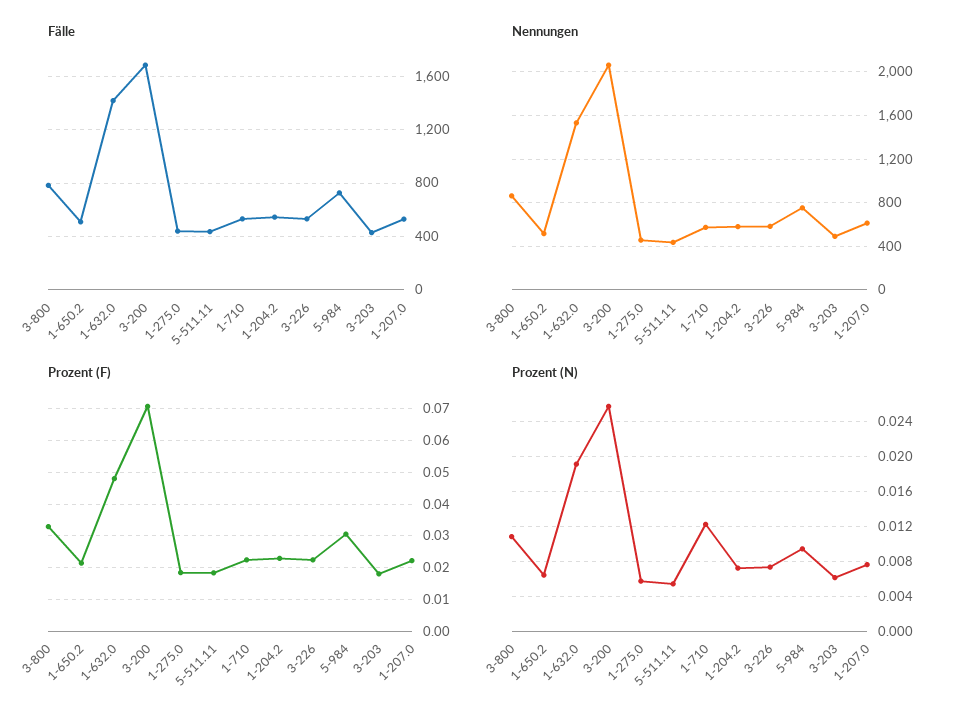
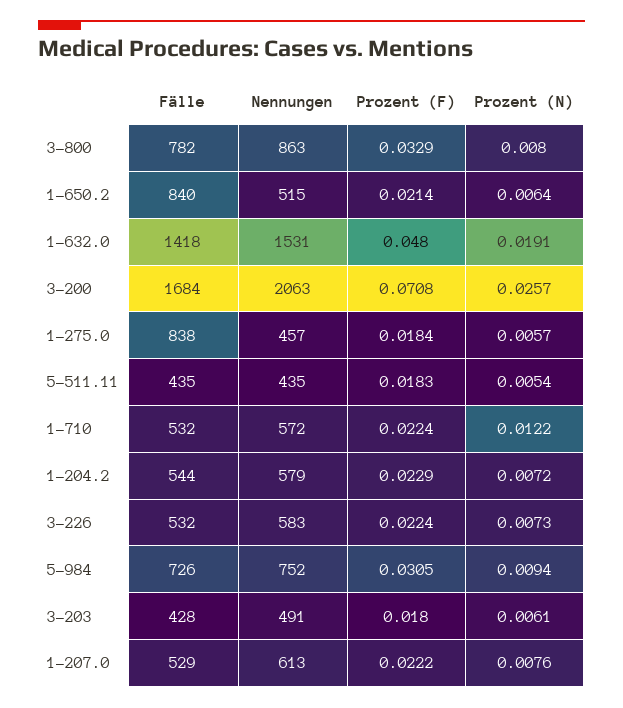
  {
    "Fälle": {
      "3-800": 782,
-     "1-650.2": 500,
+     "1-650.2": 840,
      "1-632.0": 1418,
      "3-200": 1684,
-     "1-275.0": 450,
+     "1-275.0": 838,
      "5-511.11": 435,
      "1-710": 532,
      "1-204.2": 544,
      "3-226": 532,
      "5-984": 726,
      "3-203": 428,
      "1-207.0": 529
    },
    "Nennungen": {
      "3-800": 863,
      "1-650.2": 515,
      "1-632.0": 1531,
      "3-200": 2063,
      "1-275.0": 457,
      "5-511.11": 435,
      "1-710": 572,
      "1-204.2": 579,
      "3-226": 583,
      "5-984": 752,
      "3-203": 491,
      "1-207.0": 613
    },
    "Prozent (F)": {
      "3-800": 0.0329,
      "1-650.2": 0.0214,
      "1-632.0": 0.048,
      "3-200": 0.0708,
      "1-275.0": 0.0184,
      "5-511.11": 0.0183,
      "1-710": 0.0224,
      "1-204.2": 0.0229,
      "3-226": 0.0224,
      "5-984": 0.0305,
      "3-203": 0.018,
      "1-207.0": 0.0222
    },
    "Prozent (N)": {
-     "3-800": 0.011,
+     "3-800": 0.008,
      "1-650.2": 0.0064,
      "1-632.0": 0.0191,
      "3-200": 0.0257,
      "1-275.0": 0.0057,
      "5-511.11": 0.0054,
      "1-710": 0.0122,
      "1-204.2": 0.0072,
      "3-226": 0.0073,
      "5-984": 0.0094,
      "3-203": 0.0061,
      "1-207.0": 0.0076
    }
  }

